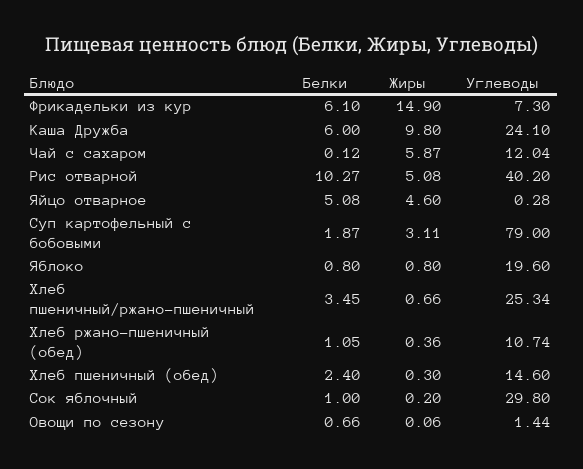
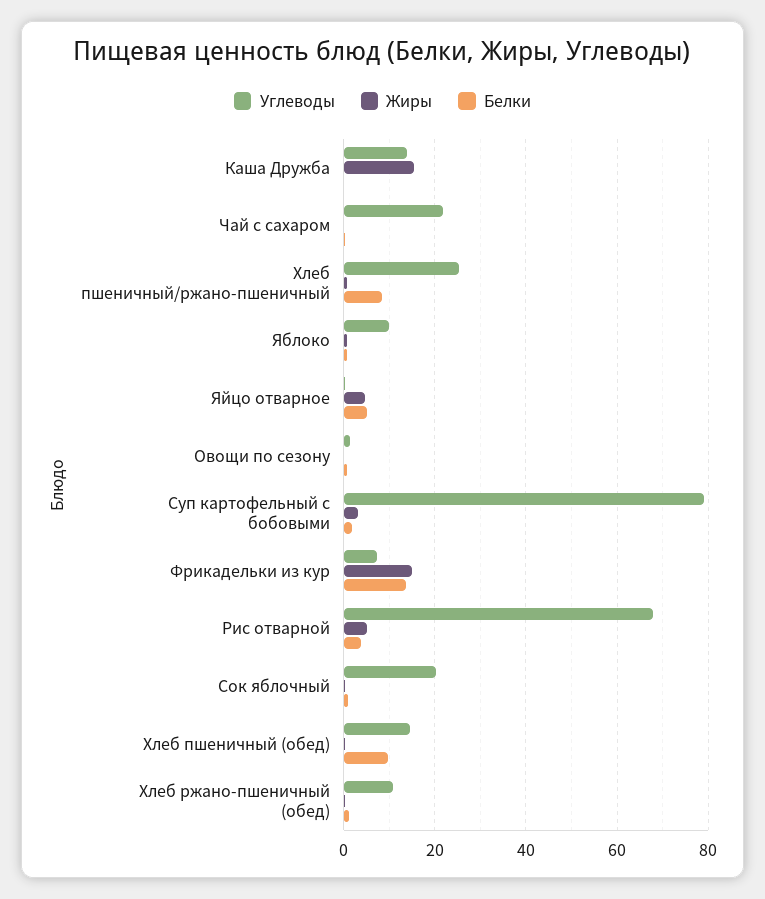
  {
    "Белки": {
-     "Фрикадельки из кур": 6.1,
+     "Фрикадельки из кур": 14,
-     "Каша Дружба": 6,
+     "Каша Дружба": 0,
      "Чай с сахаром": 0.12,
-     "Рис отварной": 10.27,
+     "Рис отварной": 4,
      "Яйцо отварное": 5.08,
      "Суп картофельный с бобовыми": 1.87,
      "Яблоко": 0.8,
-     "Хлеб пшеничный/ржано-пшеничный": 3.45,
+     "Хлеб пшеничный/ржано-пшеничный": 8,
      "Хлеб ржано-пшеничный (обед)": 1.05,
-     "Хлеб пшеничный (обед)": 2.4,
+     "Хлеб пшеничный (обед)": 10,
      "Сок яблочный": 1,
      "Овощи по сезону": 0.66
    },
    "Жиры": {
      "Фрикадельки из кур": 14.9,
-     "Каша Дружба": 9.8,
+     "Каша Дружба": 16,
-     "Чай с сахаром": 5.87,
+     "Чай с сахаром": 0,
      "Рис отварной": 5.08,
      "Яйцо отварное": 4.6,
      "Суп картофельный с бобовыми": 3.11,
      "Яблоко": 0.8,
      "Хлеб пшеничный/ржано-пшеничный": 0.66,
      "Хлеб ржано-пшеничный (обед)": 0.36,
      "Хлеб пшеничный (обед)": 0.3,
      "Сок яблочный": 0.2,
      "Овощи по сезону": 0.06
    },
    "Углеводы": {
      "Фрикадельки из кур": 7.3,
-     "Каша Дружба": 24.1,
+     "Каша Дружба": 14,
-     "Чай с сахаром": 12.04,
+     "Чай с сахаром": 22,
-     "Рис отварной": 40.2,
+     "Рис отварной": 68,
      "Яйцо отварное": 0.28,
      "Суп картофельный с бобовыми": 79,
-     "Яблоко": 19.6,
+     "Яблоко": 10,
      "Хлеб пшеничный/ржано-пшеничный": 25.34,
      "Хлеб ржано-пшеничный (обед)": 10.74,
      "Хлеб пшеничный (обед)": 14.6,
-     "Сок яблочный": 29.8,
+     "Сок яблочный": 20,
      "Овощи по сезону": 1.44
    }
  }

